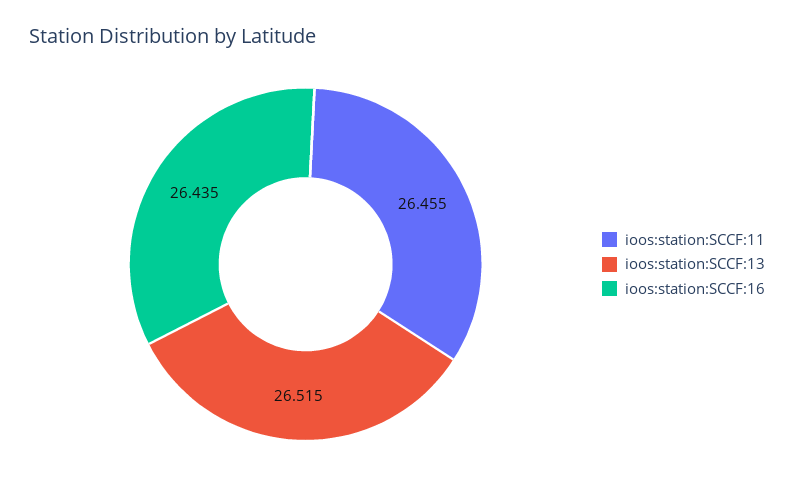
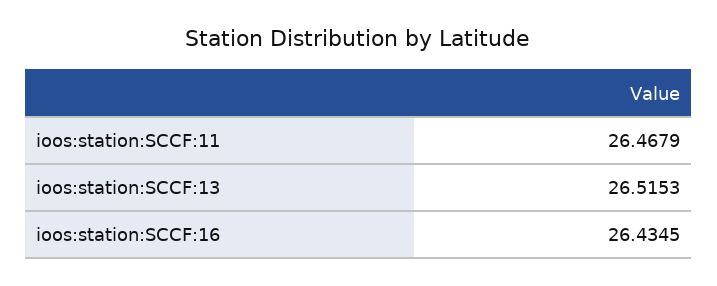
  {
-   "ioos:station:SCCF:11": 26.455,
+   "ioos:station:SCCF:11": 26.4679,
    "ioos:station:SCCF:13": 26.5153,
    "ioos:station:SCCF:16": 26.4345
  }

